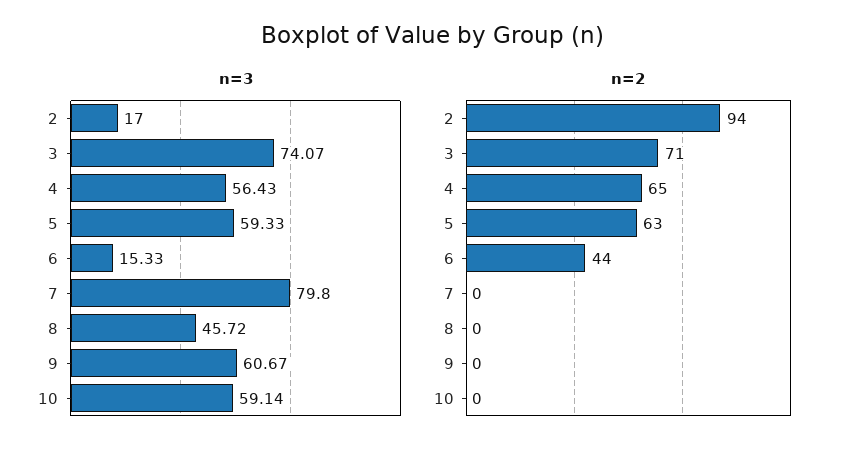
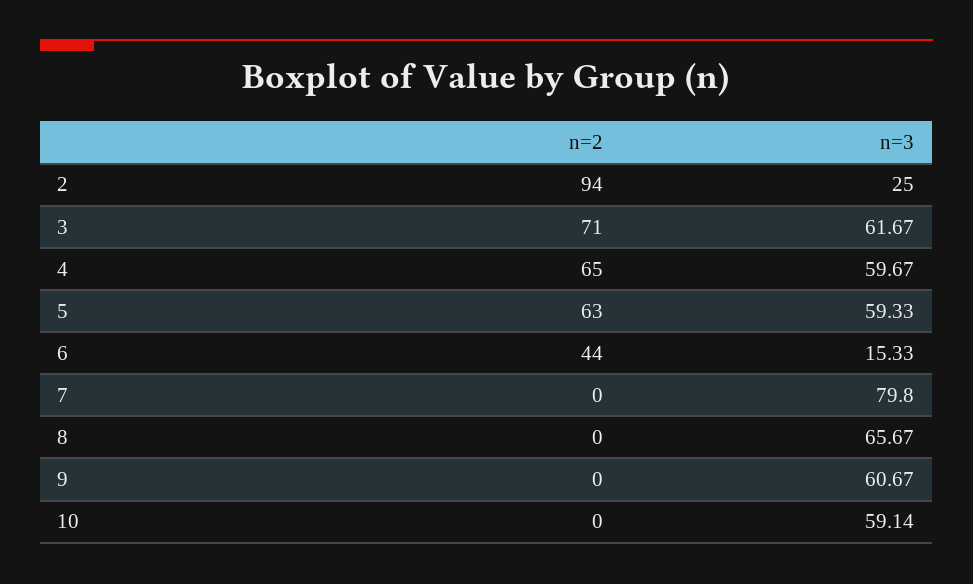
  {
    "n=3": {
-     "2": 17,
+     "2": 25,
-     "3": 74.07,
+     "3": 61.67,
-     "4": 56.43,
+     "4": 59.67,
      "5": 59.33,
      "6": 15.33,
      "7": 79.8,
-     "8": 45.72,
+     "8": 65.67,
      "9": 60.67,
      "10": 59.14
    },
    "n=2": {
      "2": 94,
      "3": 71,
      "4": 65,
      "5": 63,
      "6": 44,
      "7": 0,
      "8": 0,
      "9": 0,
      "10": 0
    }
  }

